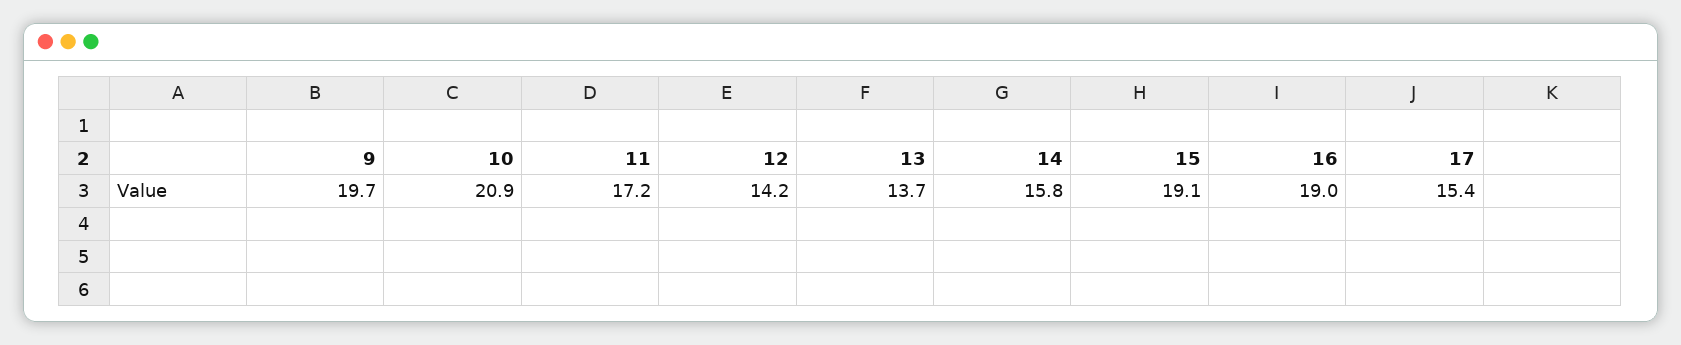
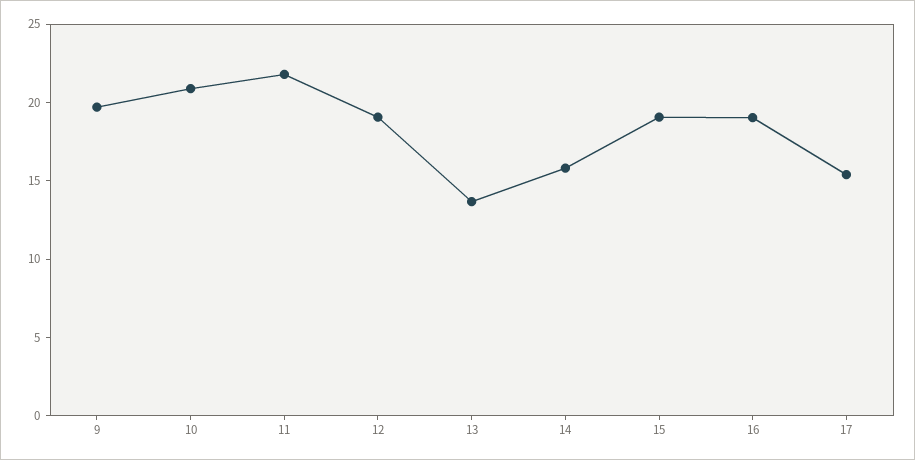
  {
    "9": 19.7,
    "10": 20.9,
-   "11": 17.2,
+   "11": 22,
-   "12": 14.2,
+   "12": 19,
    "13": 13.7,
    "14": 15.8,
    "15": 19.1,
    "16": 19,
    "17": 15.4
  }

